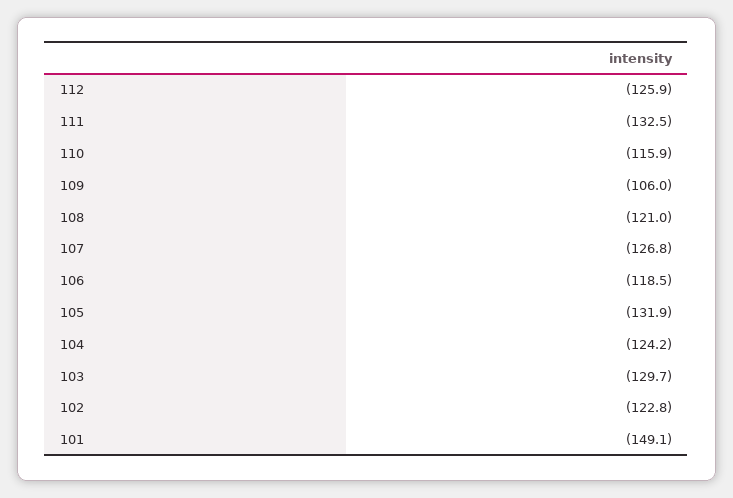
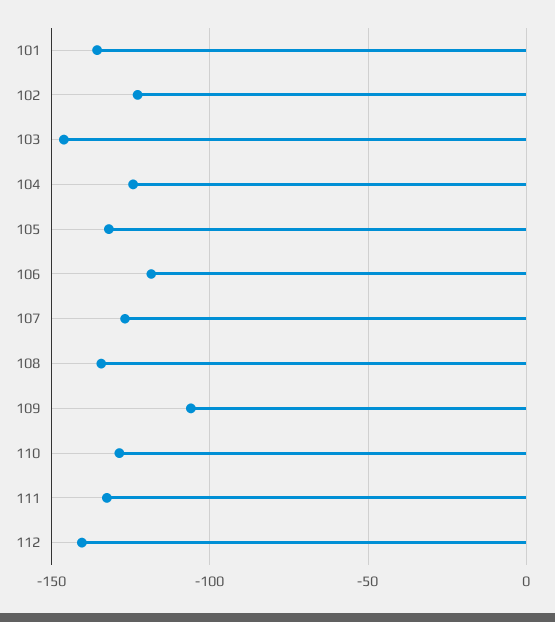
  {
-   "112": -125.9,
+   "112": -140,
    "111": -132.5,
-   "110": -115.9,
+   "110": -130,
    "109": -106,
-   "108": -121,
+   "108": -135,
    "107": -126.8,
    "106": -118.5,
    "105": -131.9,
    "104": -124.2,
-   "103": -129.7,
+   "103": -145,
    "102": -122.8,
-   "101": -149.1
+   "101": -135
  }

